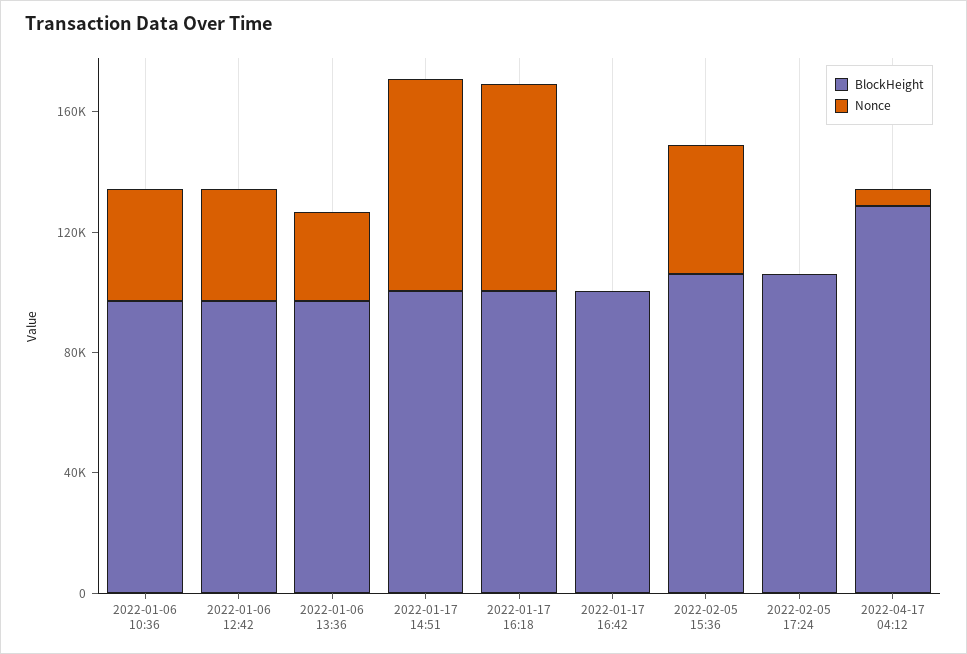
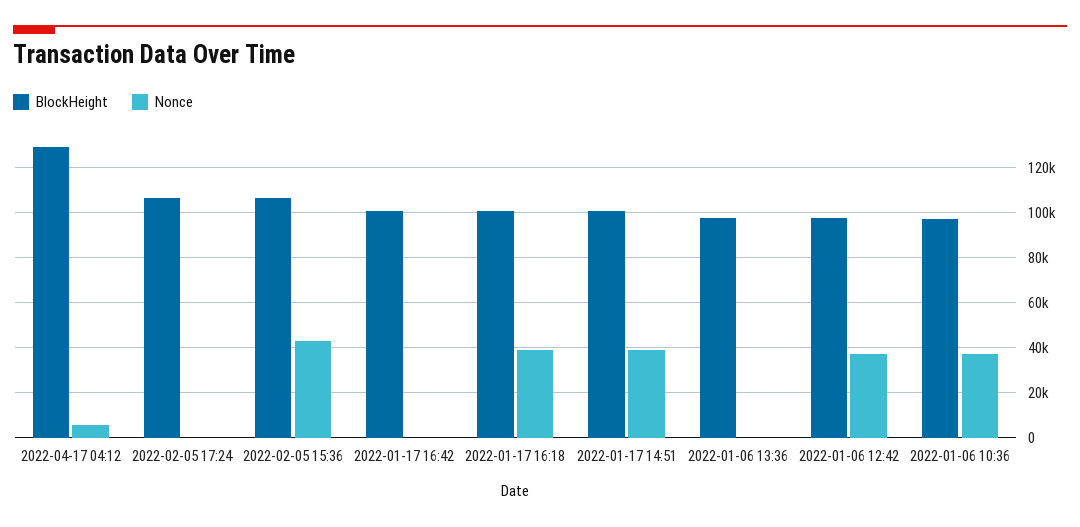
  {
    "BlockHeight": {
      "2022-01-06 10:36": 95000,
      "2022-01-06 12:42": 95000,
      "2022-01-06 13:36": 95000,
      "2022-01-17 14:51": 100000,
      "2022-01-17 16:18": 100000,
      "2022-01-17 16:42": 100000,
      "2022-02-05 15:36": 105000,
      "2022-02-05 17:24": 105000,
      "2022-04-17 04:12": 130000
    },
    "Nonce": {
      "2022-01-06 10:36": 35000,
      "2022-01-06 12:42": 35000,
-     "2022-01-06 13:36": 30000,
+     "2022-01-06 13:36": 0,
-     "2022-01-17 14:51": 70000,
+     "2022-01-17 14:51": 40000,
-     "2022-01-17 16:18": 70000,
+     "2022-01-17 16:18": 40000,
      "2022-01-17 16:42": 0,
      "2022-02-05 15:36": 45000,
      "2022-02-05 17:24": 0,
      "2022-04-17 04:12": 5000
    }
  }

